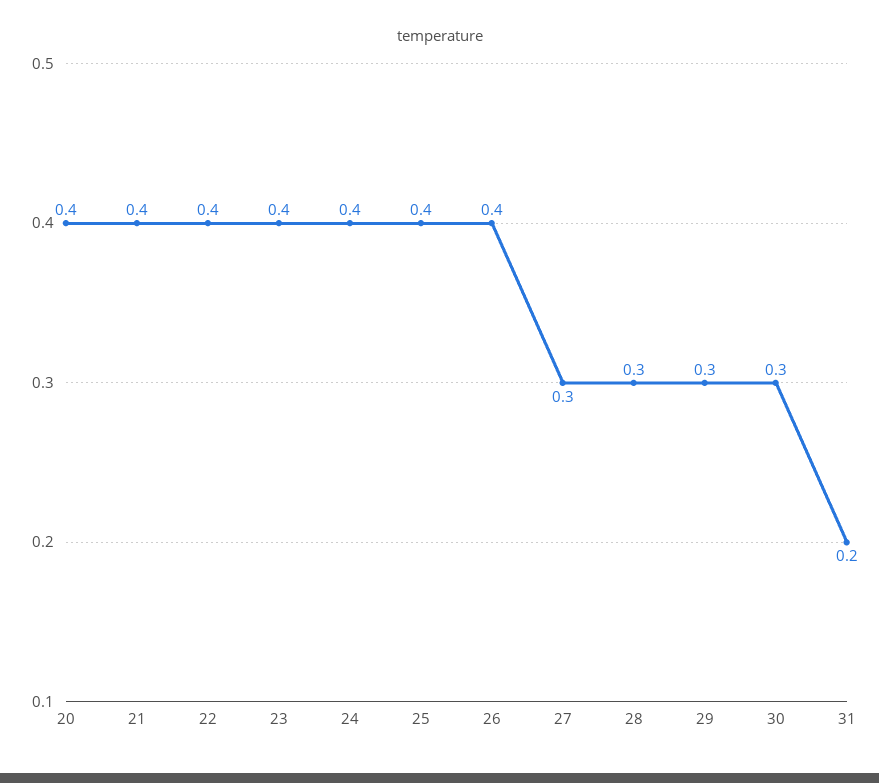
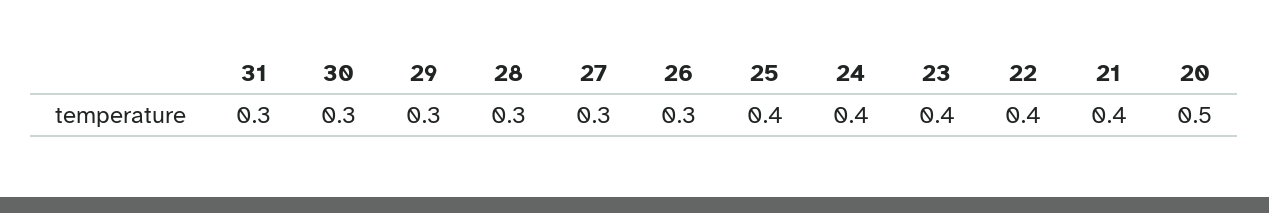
  {
-   "20": 0.4,
+   "20": 0.5,
    "21": 0.4,
    "22": 0.4,
    "23": 0.4,
    "24": 0.4,
    "25": 0.4,
-   "26": 0.4,
+   "26": 0.3,
    "27": 0.3,
    "28": 0.3,
    "29": 0.3,
    "30": 0.3,
-   "31": 0.2
+   "31": 0.3
  }

